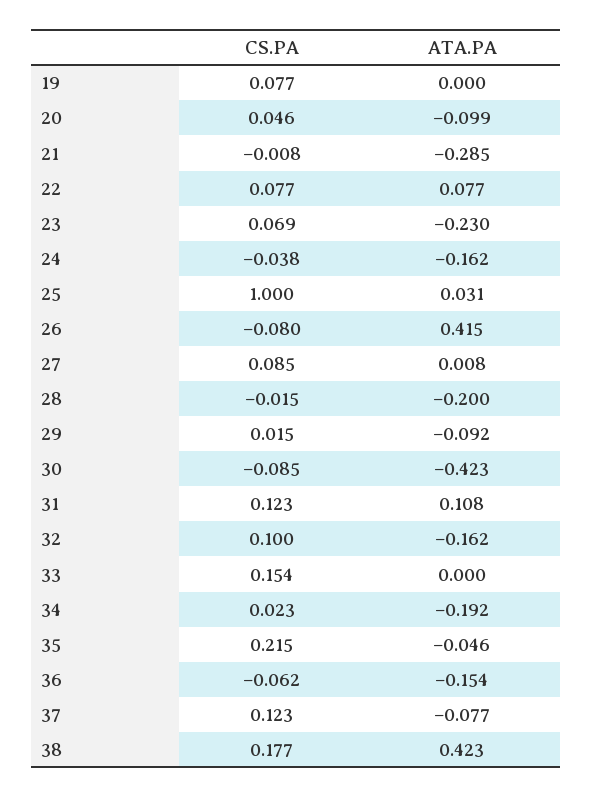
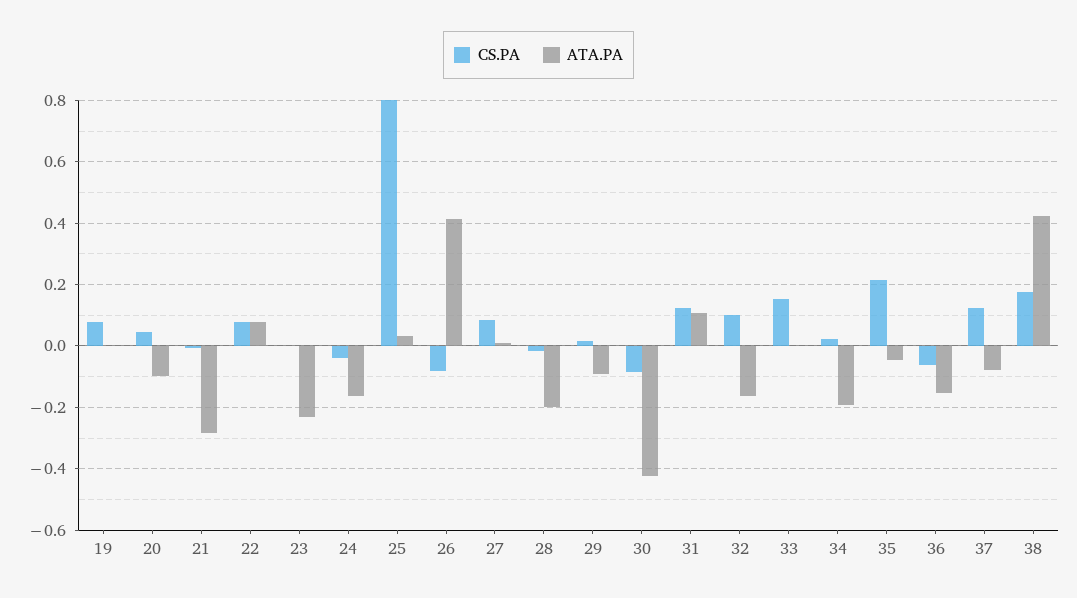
  {
    "CS.PA": {
      "19": 0.077,
      "20": 0.046,
      "21": -0.008,
      "22": 0.077,
-     "23": 0.069,
+     "23": 0,
      "24": -0.038,
-     "25": 1,
+     "25": 0.8,
      "26": -0.08,
      "27": 0.085,
      "28": -0.015,
      "29": 0.015,
      "30": -0.085,
      "31": 0.123,
      "32": 0.1,
      "33": 0.154,
      "34": 0.023,
      "35": 0.215,
      "36": -0.062,
      "37": 0.123,
      "38": 0.177
    },
    "ATA.PA": {
      "19": 0,
      "20": -0.099,
      "21": -0.285,
      "22": 0.077,
      "23": -0.23,
      "24": -0.162,
      "25": 0.031,
      "26": 0.415,
      "27": 0.008,
      "28": -0.2,
      "29": -0.092,
      "30": -0.423,
      "31": 0.108,
      "32": -0.162,
      "33": 0,
      "34": -0.192,
      "35": -0.046,
      "36": -0.154,
      "37": -0.077,
      "38": 0.423
    }
  }

